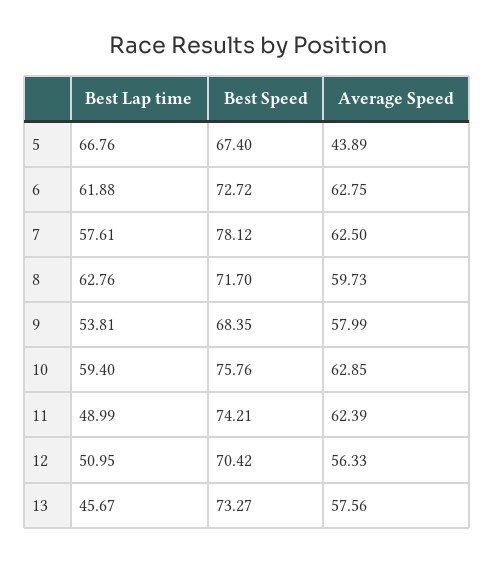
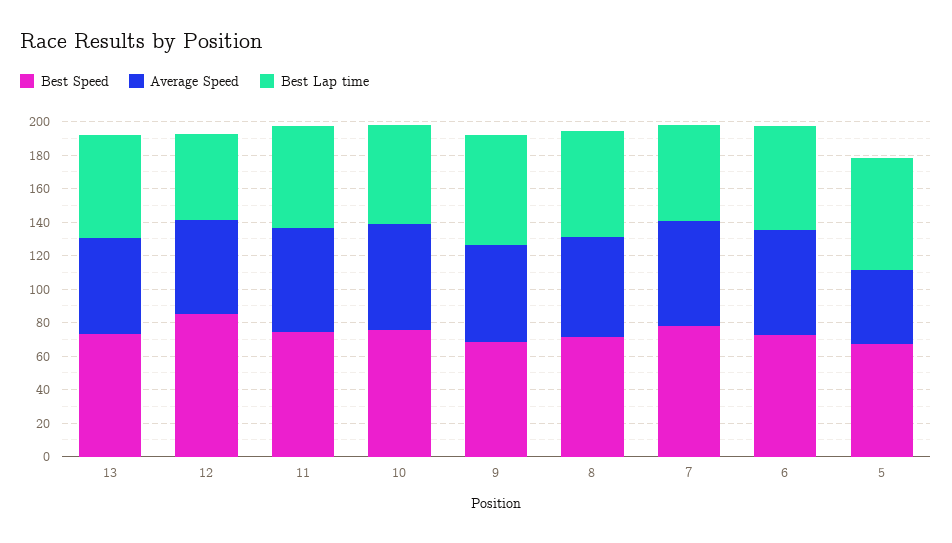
  {
    "Best Lap time": {
      "5": 66.76,
      "6": 61.88,
      "7": 57.61,
      "8": 62.76,
-     "9": 53.81,
+     "9": 65,
      "10": 59.4,
-     "11": 48.99,
+     "11": 60,
      "12": 50.95,
-     "13": 45.67
+     "13": 60
    },
    "Best Speed": {
      "5": 67.4,
      "6": 72.72,
      "7": 78.12,
      "8": 71.7,
      "9": 68.35,
      "10": 75.76,
      "11": 74.21,
-     "12": 70.42,
+     "12": 85,
      "13": 73.27
    },
    "Average Speed": {
      "5": 43.89,
      "6": 62.75,
      "7": 62.5,
      "8": 59.73,
      "9": 57.99,
      "10": 62.85,
      "11": 62.39,
      "12": 56.33,
      "13": 57.56
    }
  }

